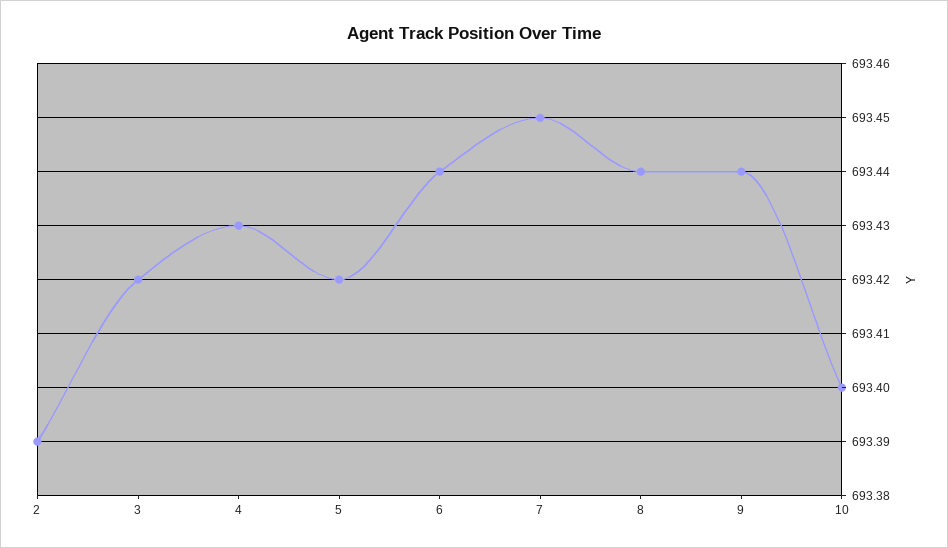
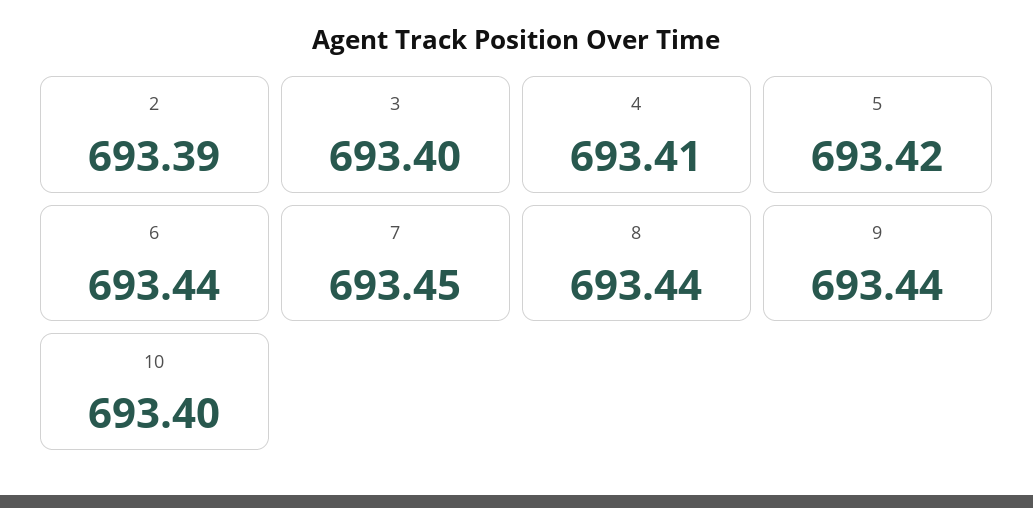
  {
    "2": 693.39,
-   "3": 693.42,
+   "3": 693.4,
-   "4": 693.43,
+   "4": 693.41,
    "5": 693.42,
    "6": 693.44,
    "7": 693.45,
    "8": 693.44,
    "9": 693.44,
    "10": 693.4
  }

